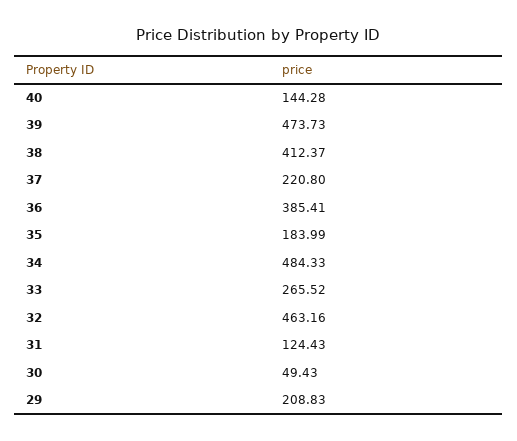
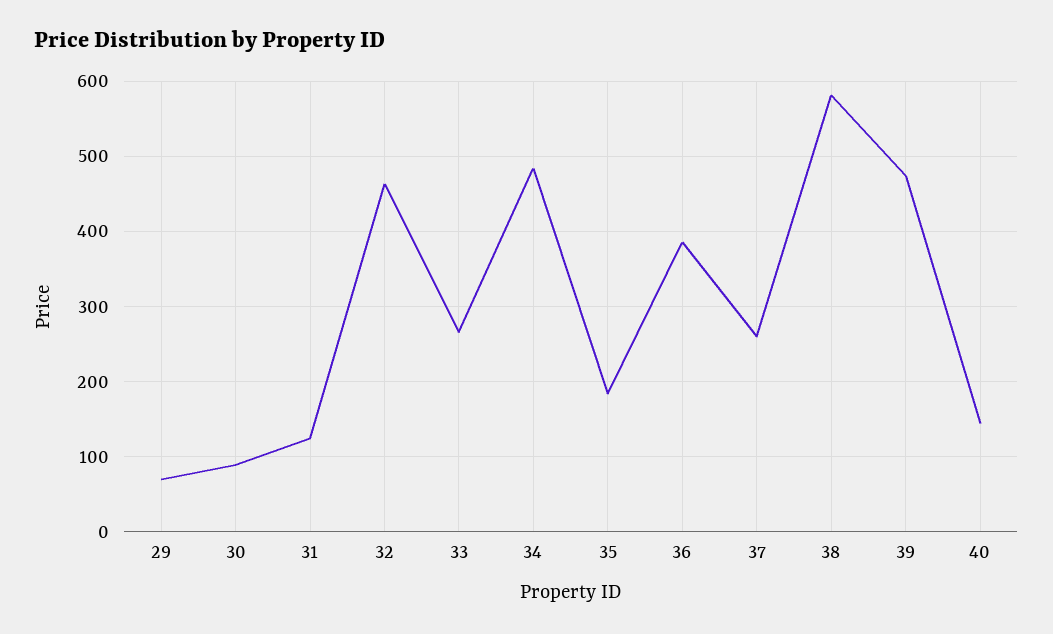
  {
    "40": 144.28,
    "39": 473.73,
-   "38": 412.37,
+   "38": 580,
-   "37": 220.8,
+   "37": 260,
    "36": 385.41,
    "35": 183.99,
    "34": 484.33,
    "33": 265.52,
    "32": 463.16,
    "31": 124.43,
-   "30": 49.43,
+   "30": 90,
-   "29": 208.83
+   "29": 70
  }

